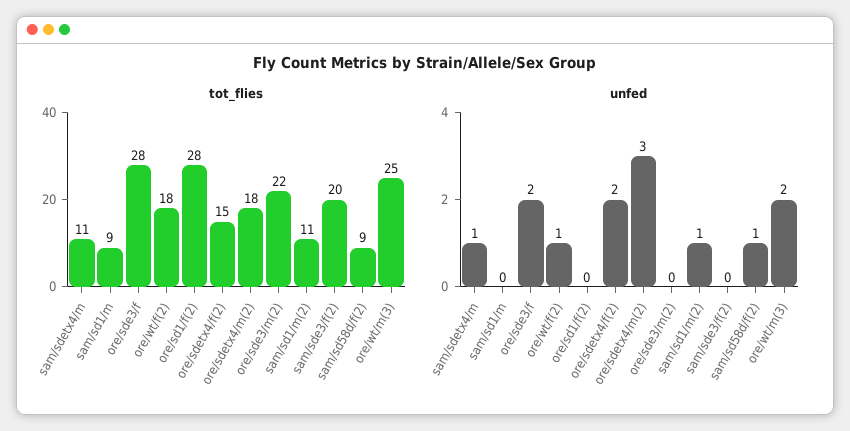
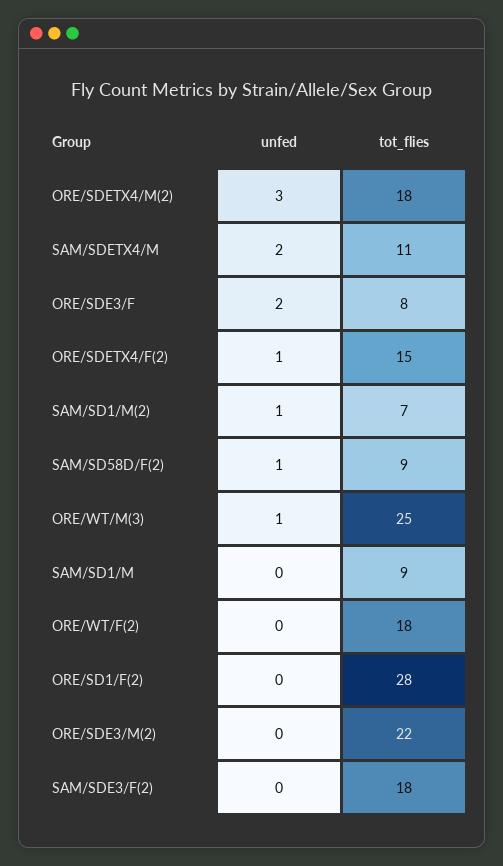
  {
    "tot_flies": {
      "sam/sdetx4/m": 11,
      "sam/sd1/m": 9,
-     "ore/sde3/f": 28,
+     "ore/sde3/f": 8,
      "ore/wt/f(2)": 18,
      "ore/sd1/f(2)": 28,
      "ore/sdetx4/f(2)": 15,
      "ore/sdetx4/m(2)": 18,
      "ore/sde3/m(2)": 22,
-     "sam/sd1/m(2)": 11,
+     "sam/sd1/m(2)": 7,
-     "sam/sde3/f(2)": 20,
+     "sam/sde3/f(2)": 18,
      "sam/sd58d/f(2)": 9,
      "ore/wt/m(3)": 25
    },
    "unfed": {
-     "sam/sdetx4/m": 1,
+     "sam/sdetx4/m": 2,
      "sam/sd1/m": 0,
      "ore/sde3/f": 2,
-     "ore/wt/f(2)": 1,
+     "ore/wt/f(2)": 0,
      "ore/sd1/f(2)": 0,
-     "ore/sdetx4/f(2)": 2,
+     "ore/sdetx4/f(2)": 1,
      "ore/sdetx4/m(2)": 3,
      "ore/sde3/m(2)": 0,
      "sam/sd1/m(2)": 1,
      "sam/sde3/f(2)": 0,
      "sam/sd58d/f(2)": 1,
-     "ore/wt/m(3)": 2
+     "ore/wt/m(3)": 1
    }
  }

